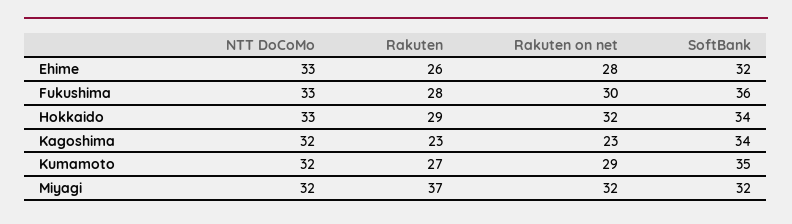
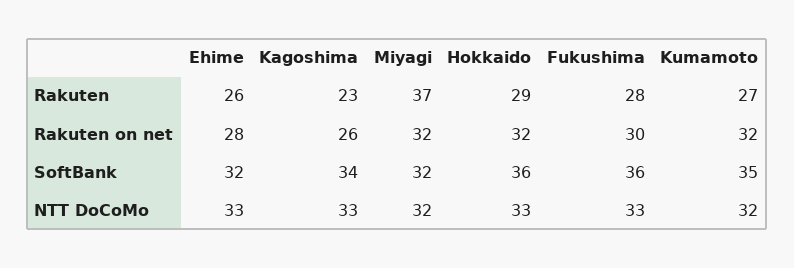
  {
    "NTT DoCoMo": {
      "Ehime": 33,
      "Fukushima": 33,
      "Hokkaido": 33,
-     "Kagoshima": 32,
+     "Kagoshima": 33,
      "Kumamoto": 32,
      "Miyagi": 32
    },
    "Rakuten": {
      "Ehime": 26,
      "Fukushima": 28,
      "Hokkaido": 29,
      "Kagoshima": 23,
      "Kumamoto": 27,
      "Miyagi": 37
    },
    "Rakuten on net": {
      "Ehime": 28,
      "Fukushima": 30,
      "Hokkaido": 32,
-     "Kagoshima": 23,
+     "Kagoshima": 26,
-     "Kumamoto": 29,
+     "Kumamoto": 32,
      "Miyagi": 32
    },
    "SoftBank": {
      "Ehime": 32,
      "Fukushima": 36,
-     "Hokkaido": 34,
+     "Hokkaido": 36,
      "Kagoshima": 34,
      "Kumamoto": 35,
      "Miyagi": 32
    }
  }

